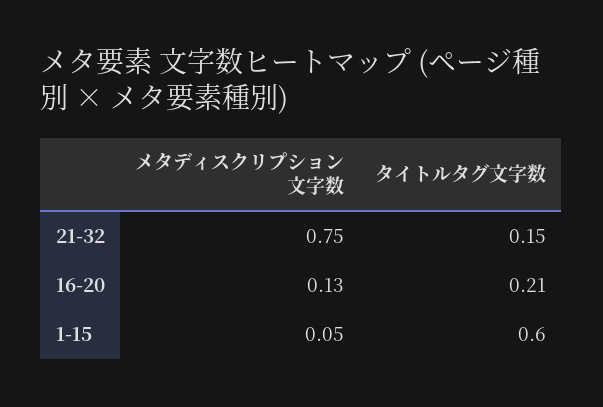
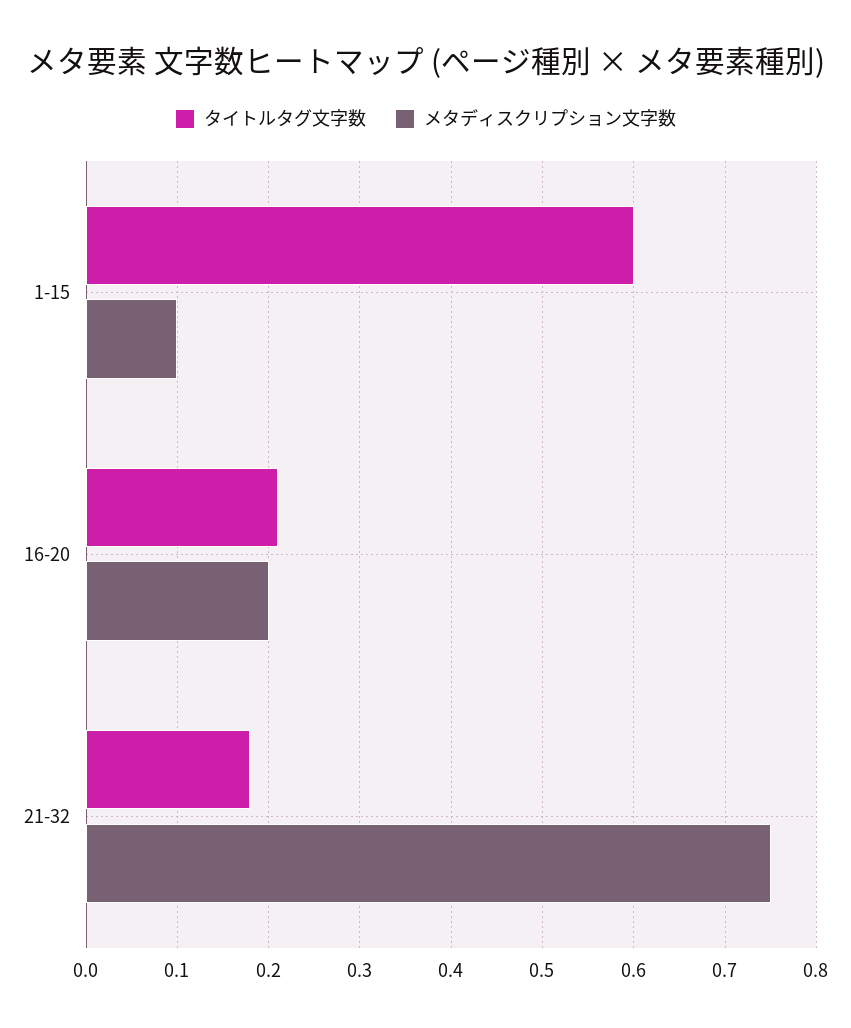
  {
    "メタディスクリプション文字数": {
      "21-32": 0.75,
-     "16-20": 0.13,
+     "16-20": 0.2,
-     "1-15": 0.05
+     "1-15": 0.1
    },
    "タイトルタグ文字数": {
-     "21-32": 0.15,
+     "21-32": 0.18,
      "16-20": 0.21,
      "1-15": 0.6
    }
  }

